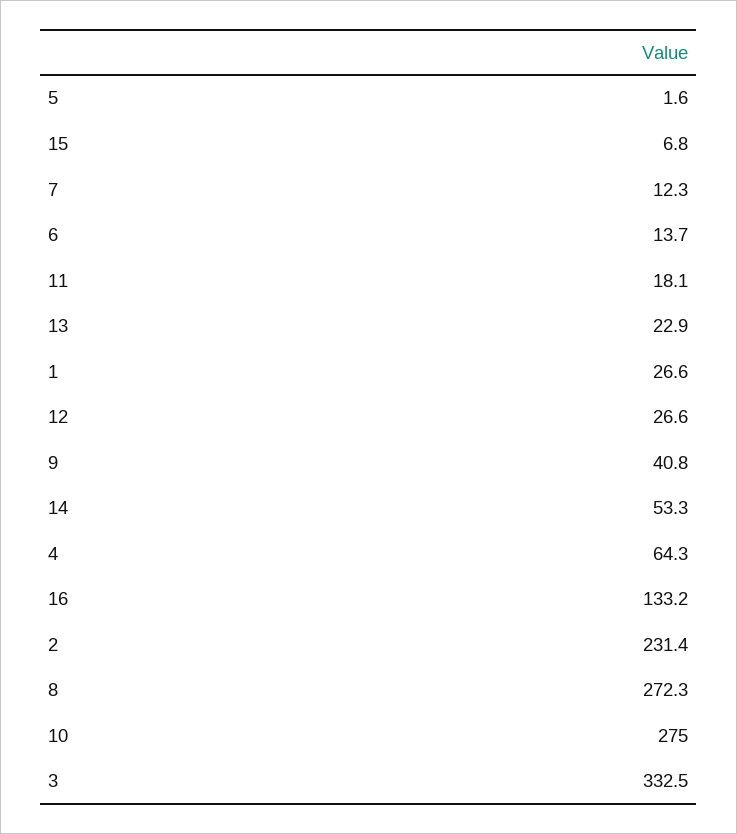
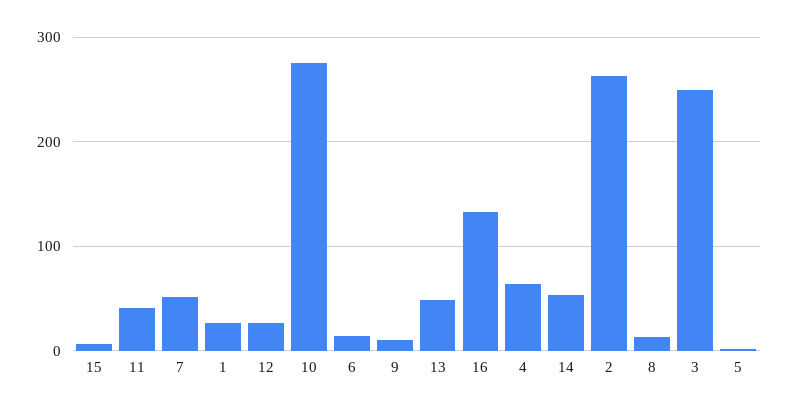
  {
    "5": 1.6,
    "15": 6.8,
-   "7": 12.3,
+   "7": 50,
    "6": 13.7,
-   "11": 18.1,
+   "11": 40,
-   "13": 22.9,
+   "13": 50,
    "1": 26.6,
    "12": 26.6,
-   "9": 40.8,
+   "9": 10,
    "14": 53.3,
    "4": 64.3,
    "16": 133.2,
-   "2": 231.4,
+   "2": 260,
-   "8": 272.3,
+   "8": 10,
    "10": 275,
-   "3": 332.5
+   "3": 250
  }

